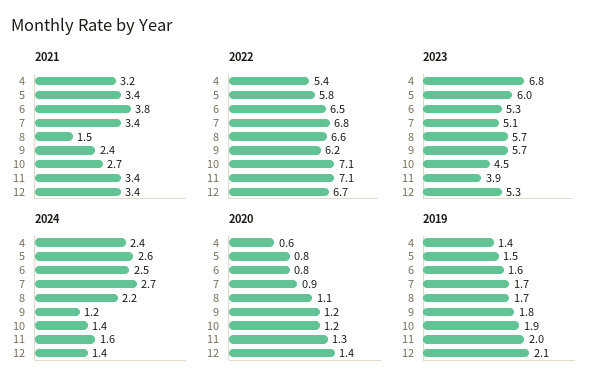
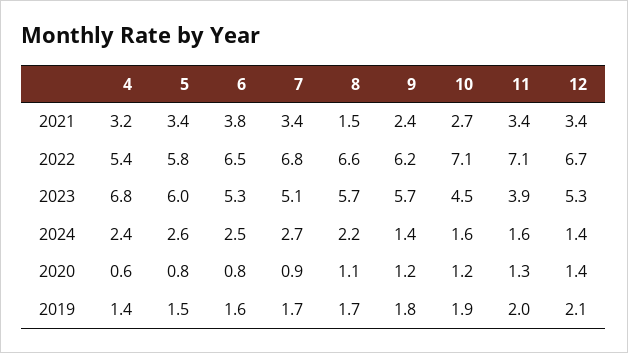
  {
    "2021": {
      "4": 3.2,
      "5": 3.4,
      "6": 3.8,
      "7": 3.4,
      "8": 1.5,
      "9": 2.4,
      "10": 2.7,
      "11": 3.4,
      "12": 3.4
    },
    "2022": {
      "4": 5.4,
      "5": 5.8,
      "6": 6.5,
      "7": 6.8,
      "8": 6.6,
      "9": 6.2,
      "10": 7.1,
      "11": 7.1,
      "12": 6.7
    },
    "2023": {
      "4": 6.8,
      "5": 6,
      "6": 5.3,
      "7": 5.1,
      "8": 5.7,
      "9": 5.7,
      "10": 4.5,
      "11": 3.9,
      "12": 5.3
    },
    "2024": {
      "4": 2.4,
      "5": 2.6,
      "6": 2.5,
      "7": 2.7,
      "8": 2.2,
-     "9": 1.2,
+     "9": 1.4,
-     "10": 1.4,
+     "10": 1.6,
      "11": 1.6,
      "12": 1.4
    },
    "2020": {
      "4": 0.6,
      "5": 0.8,
      "6": 0.8,
      "7": 0.9,
      "8": 1.1,
      "9": 1.2,
      "10": 1.2,
      "11": 1.3,
      "12": 1.4
    },
    "2019": {
      "4": 1.4,
      "5": 1.5,
      "6": 1.6,
      "7": 1.7,
      "8": 1.7,
      "9": 1.8,
      "10": 1.9,
      "11": 2,
      "12": 2.1
    }
  }

